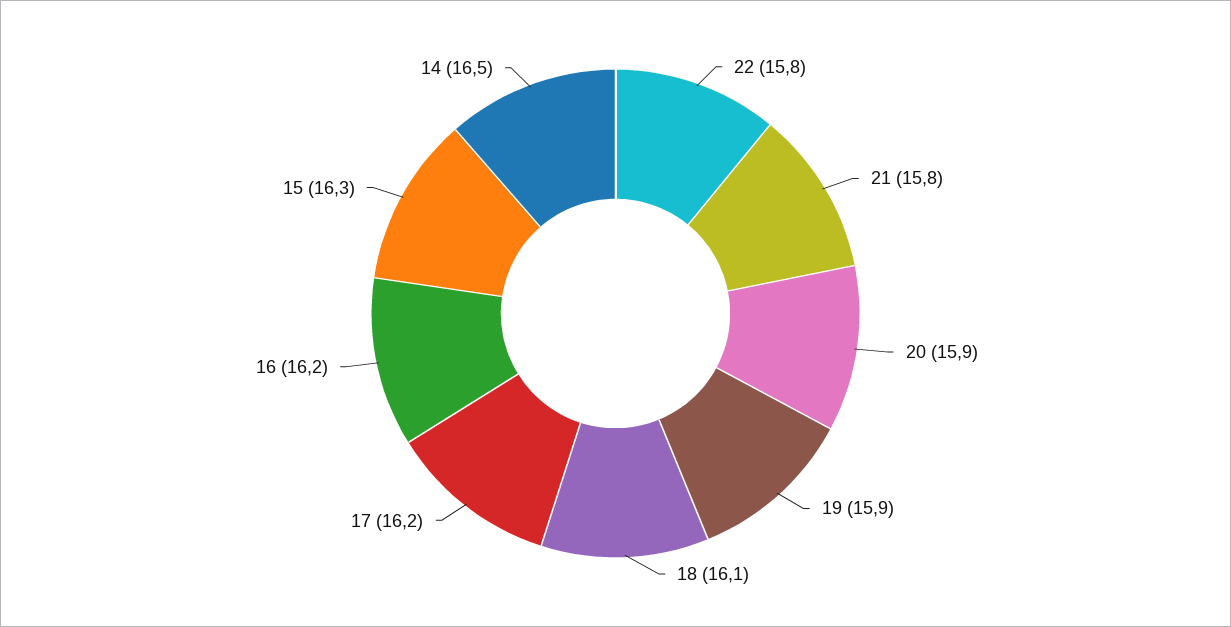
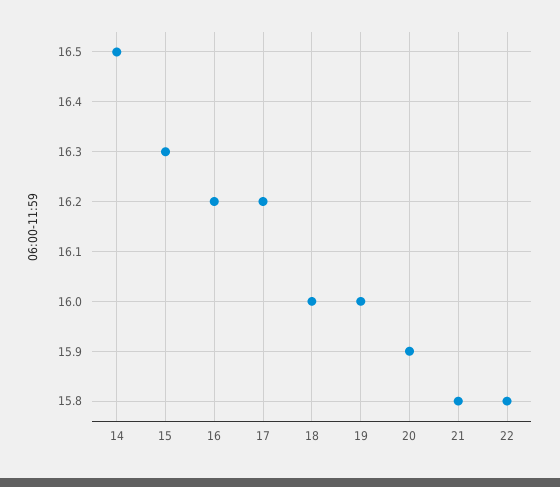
  {
    "22": 15.8,
    "21": 15.8,
    "20": 15.9,
-   "19": 15.9,
+   "19": 16,
-   "18": 16.1,
+   "18": 16,
    "17": 16.2,
    "16": 16.2,
    "15": 16.3,
    "14": 16.5
  }

